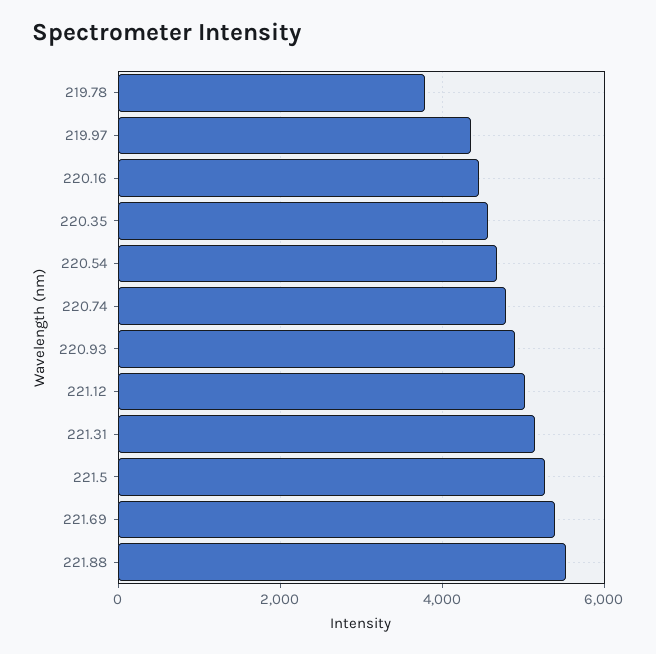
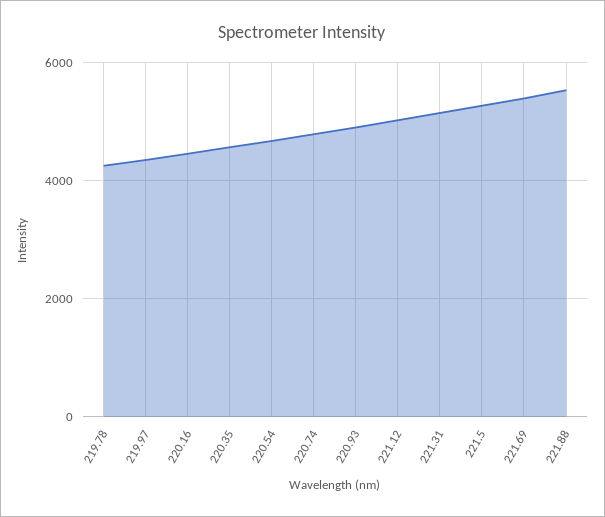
  {
-   "219.78": 3800,
+   "219.78": 4200,
    "219.97": 4400,
    "220.16": 4400,
    "220.35": 4600,
    "220.54": 4600,
    "220.74": 4800,
    "220.93": 5000,
    "221.12": 5000,
    "221.31": 5200,
    "221.5": 5200,
    "221.69": 5400,
    "221.88": 5600
  }

